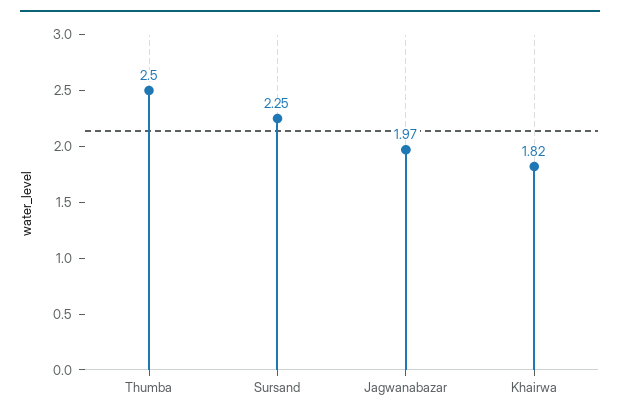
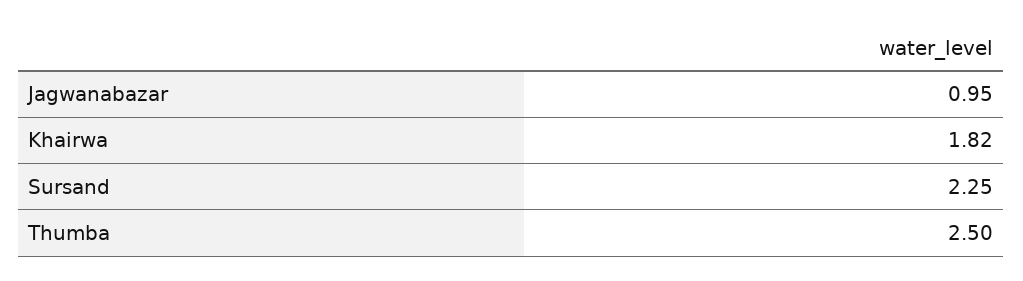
  {
    "Thumba": 2.5,
    "Sursand": 2.25,
-   "Jagwanabazar": 1.97,
+   "Jagwanabazar": 0.95,
    "Khairwa": 1.82
  }

